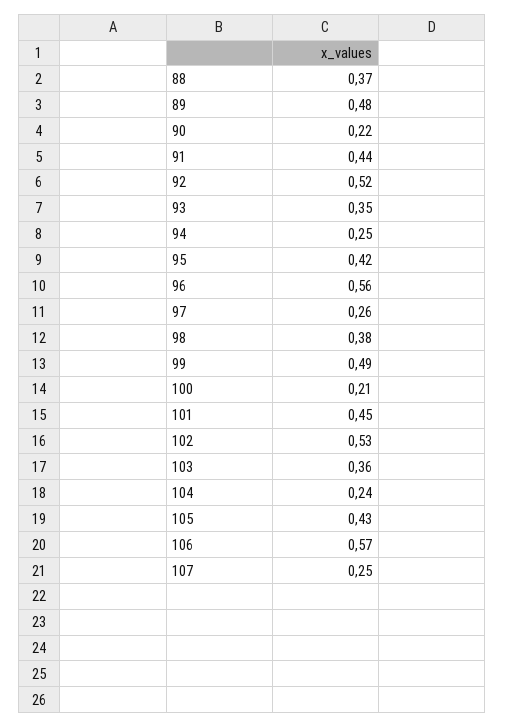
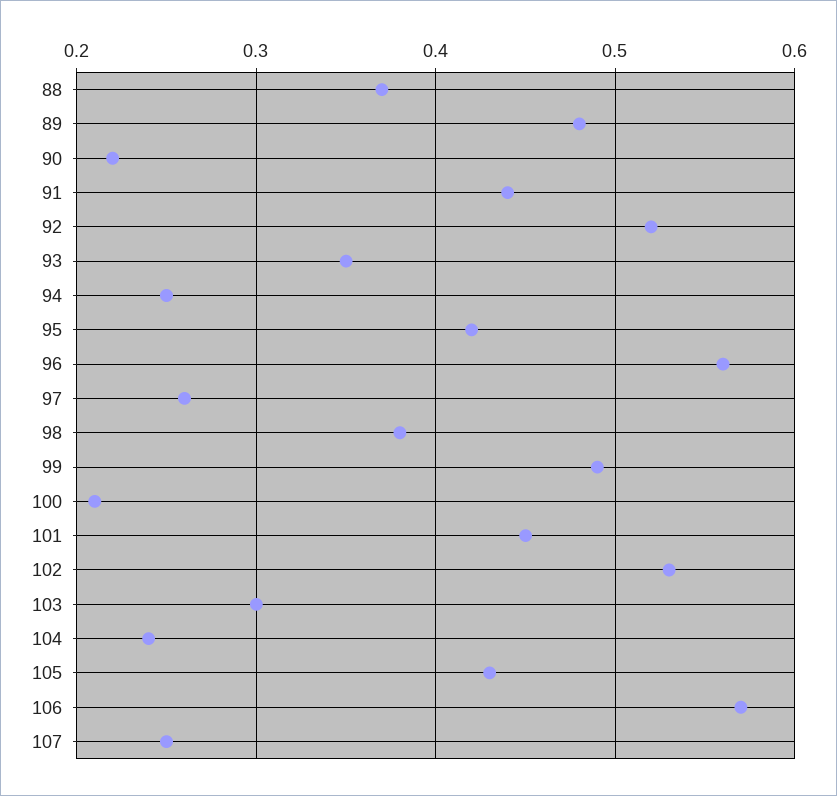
  {
    "88": 0.37,
    "89": 0.48,
    "90": 0.22,
    "91": 0.44,
    "92": 0.52,
    "93": 0.35,
    "94": 0.25,
    "95": 0.42,
    "96": 0.56,
    "97": 0.26,
    "98": 0.38,
    "99": 0.49,
    "100": 0.21,
    "101": 0.45,
    "102": 0.53,
-   "103": 0.36,
+   "103": 0.3,
    "104": 0.24,
    "105": 0.43,
    "106": 0.57,
    "107": 0.25
  }

